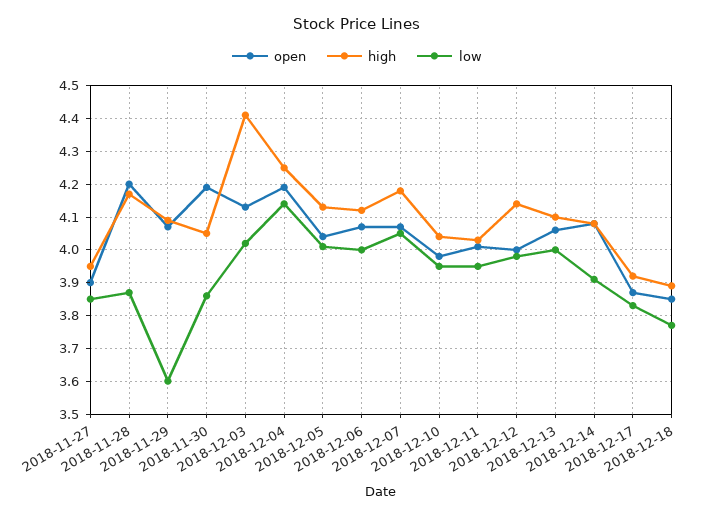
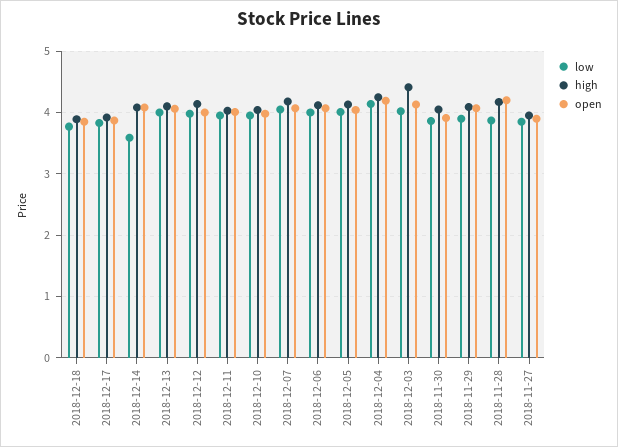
  {
    "open": {
      "2018-11-27": 3.9,
      "2018-11-28": 4.2,
      "2018-11-29": 4.05,
-     "2018-11-30": 4.2,
+     "2018-11-30": 3.9,
      "2018-12-03": 4.15,
      "2018-12-04": 4.2,
      "2018-12-05": 4.05,
      "2018-12-06": 4.05,
      "2018-12-07": 4.05,
      "2018-12-10": 4,
      "2018-12-11": 4,
      "2018-12-12": 4,
      "2018-12-13": 4.05,
      "2018-12-14": 4.1,
      "2018-12-17": 3.85,
      "2018-12-18": 3.85
    },
    "high": {
      "2018-11-27": 3.95,
      "2018-11-28": 4.15,
      "2018-11-29": 4.1,
      "2018-11-30": 4.05,
      "2018-12-03": 4.4,
      "2018-12-04": 4.25,
      "2018-12-05": 4.15,
      "2018-12-06": 4.1,
      "2018-12-07": 4.2,
      "2018-12-10": 4.05,
      "2018-12-11": 4.05,
      "2018-12-12": 4.15,
      "2018-12-13": 4.1,
      "2018-12-14": 4.1,
      "2018-12-17": 3.9,
      "2018-12-18": 3.9
    },
    "low": {
      "2018-11-27": 3.85,
      "2018-11-28": 3.85,
-     "2018-11-29": 3.6,
+     "2018-11-29": 3.9,
      "2018-11-30": 3.85,
      "2018-12-03": 4,
      "2018-12-04": 4.15,
      "2018-12-05": 4,
      "2018-12-06": 4,
      "2018-12-07": 4.05,
      "2018-12-10": 3.95,
      "2018-12-11": 3.95,
      "2018-12-12": 4,
      "2018-12-13": 4,
-     "2018-12-14": 3.9,
+     "2018-12-14": 3.6,
      "2018-12-17": 3.85,
      "2018-12-18": 3.75
    }
  }

